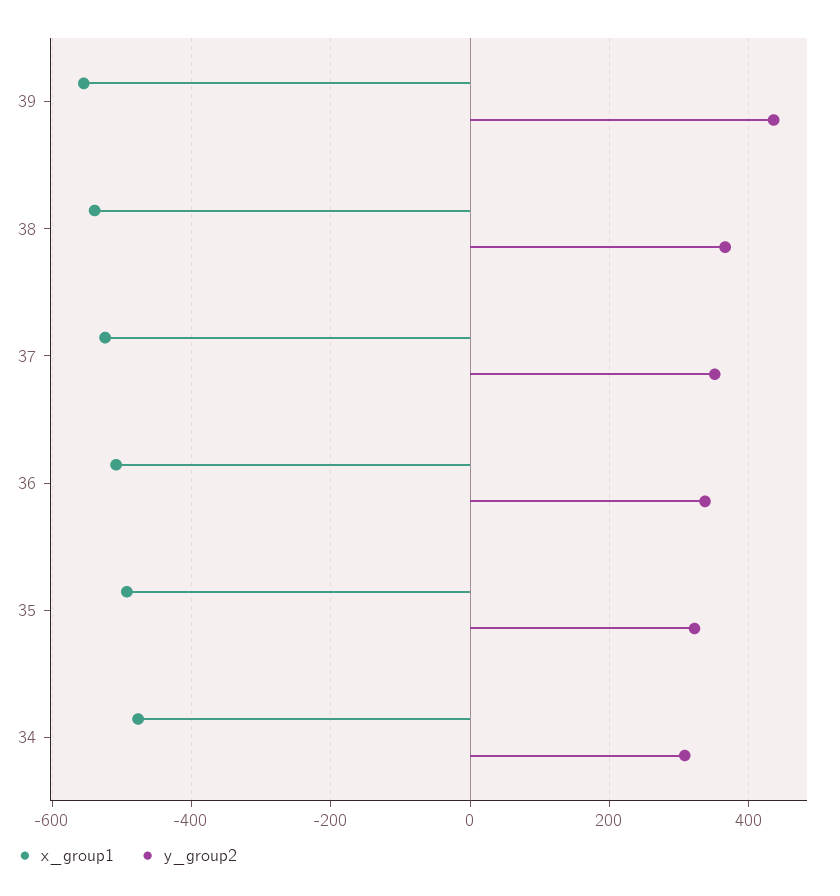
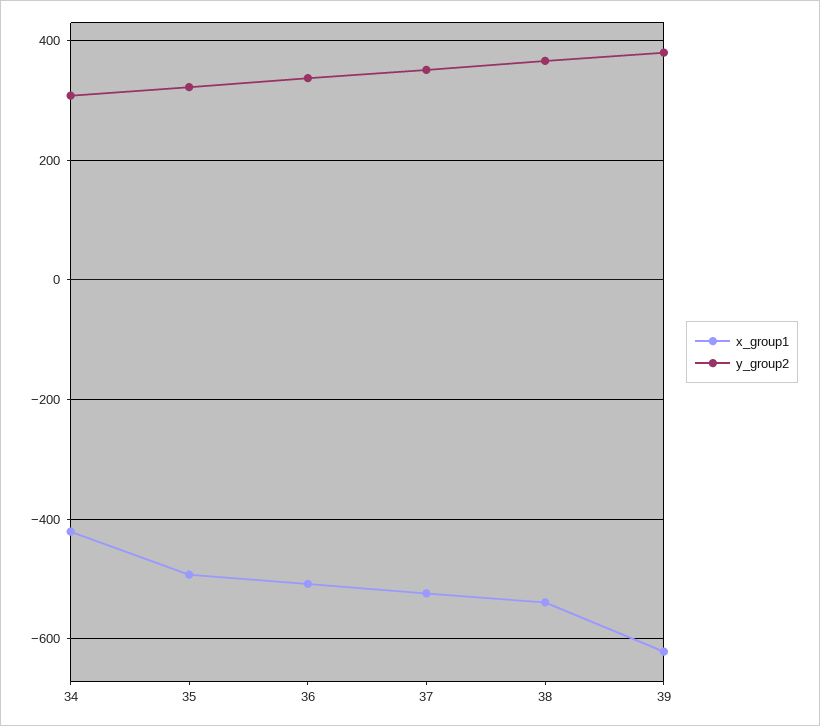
  {
    "x_group1": {
-     "39": -560,
+     "39": -620,
      "38": -540,
      "37": -520,
      "36": -500,
      "35": -500,
-     "34": -480
+     "34": -420
    },
    "y_group2": {
-     "39": 440,
+     "39": 380,
      "38": 360,
      "37": 360,
      "36": 340,
      "35": 320,
      "34": 300
    }
  }

